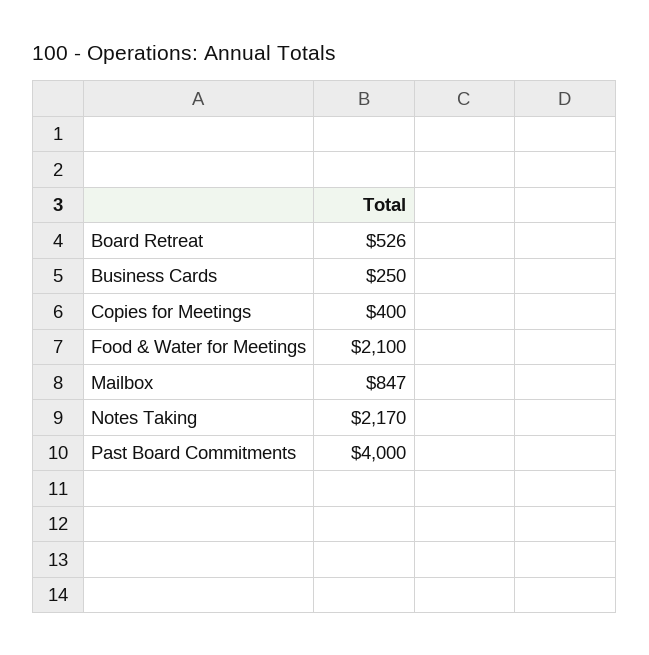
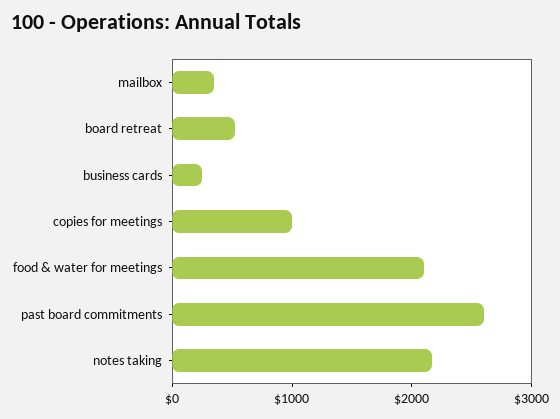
  {
    "Board Retreat": 526,
    "Business Cards": 250,
-   "Copies for Meetings": 400,
+   "Copies for Meetings": 1000,
    "Food & Water for Meetings": 2100,
-   "Mailbox": 847,
+   "Mailbox": 400,
    "Notes Taking": 2170,
-   "Past Board Commitments": 4000
+   "Past Board Commitments": 2600
  }

